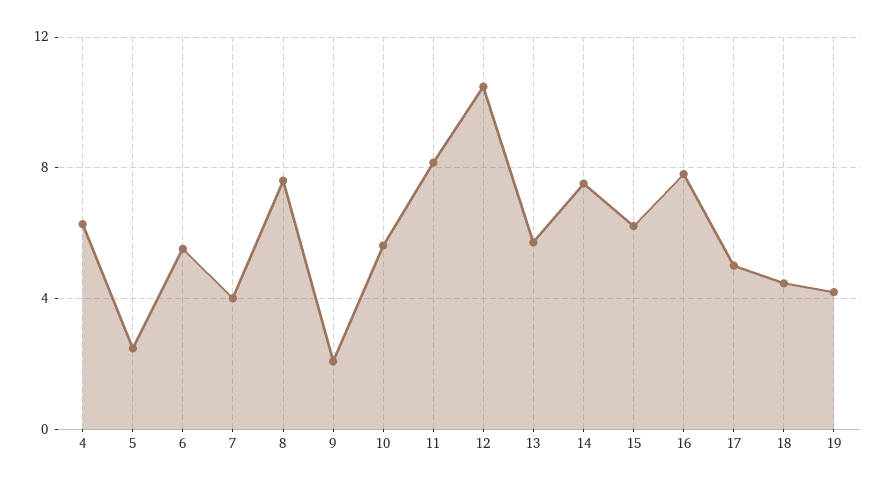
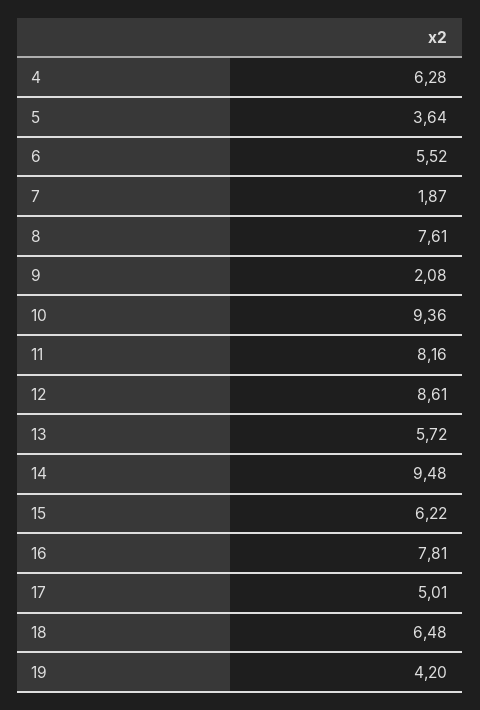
  {
    "4": 6.28,
-   "5": 2.5,
+   "5": 3.64,
    "6": 5.52,
-   "7": 4,
+   "7": 1.87,
    "8": 7.61,
    "9": 2.08,
-   "10": 5.5,
+   "10": 9.36,
    "11": 8.16,
-   "12": 10.5,
+   "12": 8.61,
    "13": 5.72,
-   "14": 7.5,
+   "14": 9.48,
    "15": 6.22,
    "16": 7.81,
    "17": 5.01,
-   "18": 4.5,
+   "18": 6.48,
    "19": 4.2
  }

